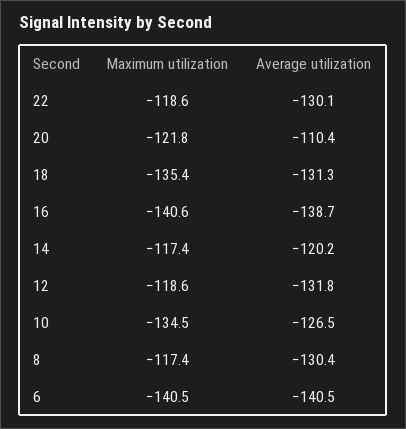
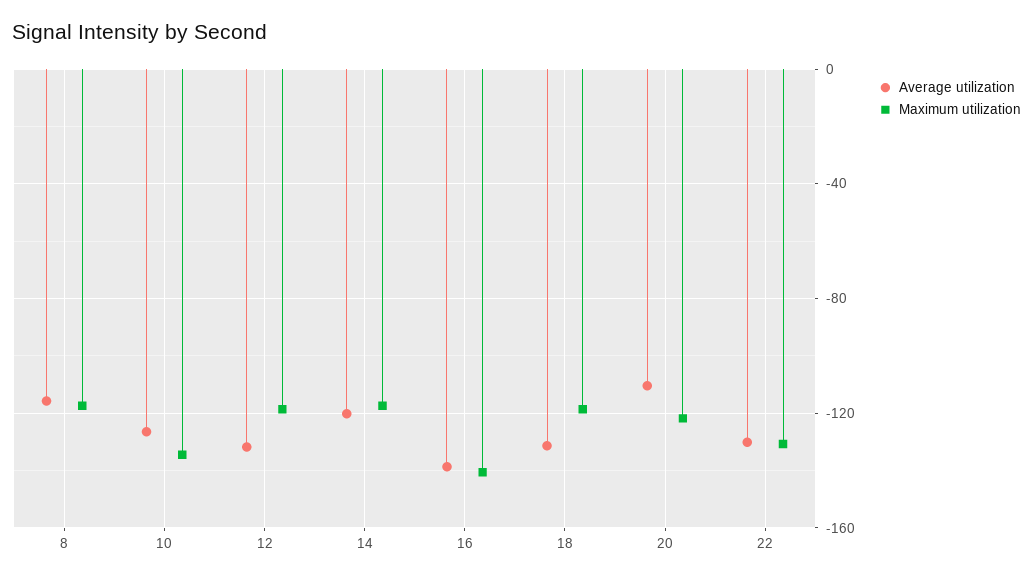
  {
    "Maximum utilization": {
-     "22": -118.6,
+     "22": -130,
      "20": -121.8,
-     "18": -135.4,
+     "18": -120,
      "16": -140.6,
      "14": -117.4,
      "12": -118.6,
      "10": -134.5,
-     "8": -117.4,
+     "8": -117.4
-     "6": -140.5
    },
    "Average utilization": {
      "22": -130.1,
      "20": -110.4,
      "18": -131.3,
      "16": -138.7,
      "14": -120.2,
      "12": -131.8,
      "10": -126.5,
-     "8": -130.4,
+     "8": -115
-     "6": -140.5
    }
  }

